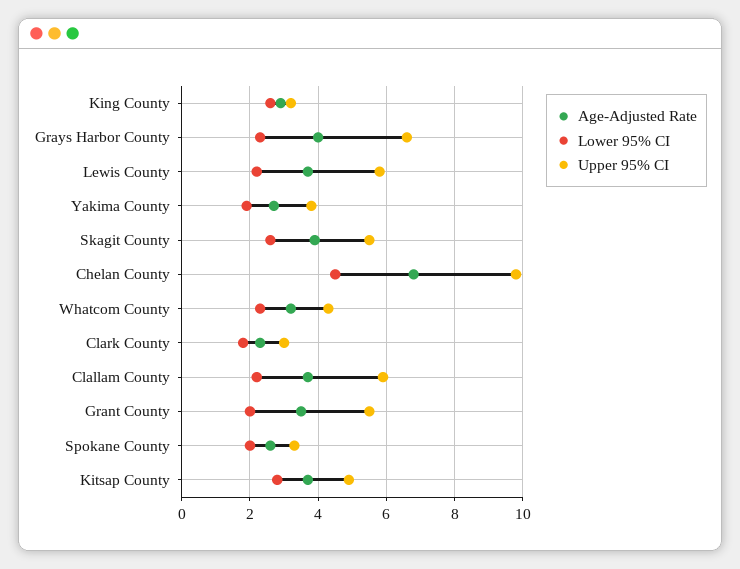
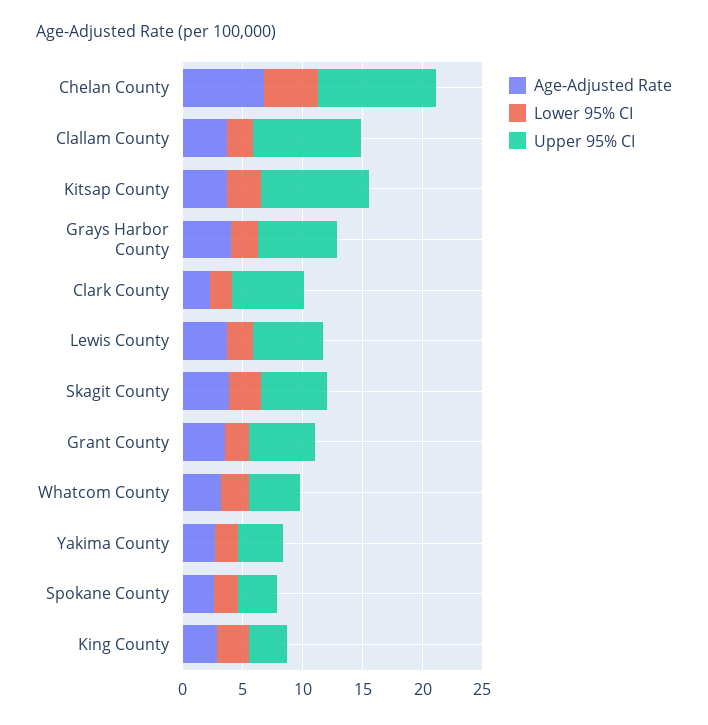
  {
    "Age-Adjusted Rate": {
      "King County": 3,
      "Grays Harbor County": 4,
      "Lewis County": 3.5,
      "Yakima County": 2.5,
      "Skagit County": 4,
      "Chelan County": 7,
      "Whatcom County": 3,
      "Clark County": 2.5,
      "Clallam County": 3.5,
      "Grant County": 3.5,
      "Spokane County": 2.5,
      "Kitsap County": 3.5
    },
    "Lower 95% CI": {
      "King County": 2.5,
      "Grays Harbor County": 2.5,
      "Lewis County": 2,
      "Yakima County": 2,
      "Skagit County": 2.5,
      "Chelan County": 4.5,
      "Whatcom County": 2.5,
      "Clark County": 2,
      "Clallam County": 2,
      "Grant County": 2,
      "Spokane County": 2,
      "Kitsap County": 3
    },
    "Upper 95% CI": {
      "King County": 3,
      "Grays Harbor County": 6.5,
      "Lewis County": 6,
      "Yakima County": 4,
      "Skagit County": 5.5,
      "Chelan County": 10,
      "Whatcom County": 4.5,
-     "Clark County": 3,
+     "Clark County": 6,
-     "Clallam County": 6,
+     "Clallam County": 9,
      "Grant County": 5.5,
      "Spokane County": 3.5,
-     "Kitsap County": 5
+     "Kitsap County": 9
    }
  }

